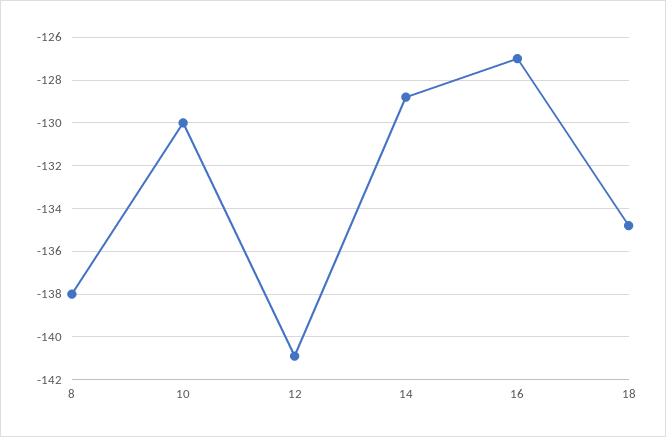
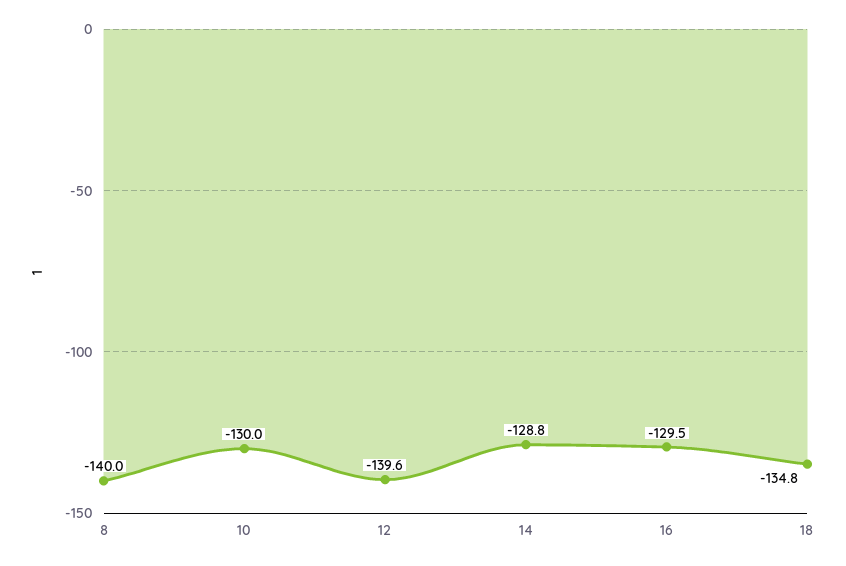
  {
-   "8": -138,
+   "8": -140,
    "10": -130,
-   "12": -141,
+   "12": -139.6,
    "14": -128.8,
-   "16": -127,
+   "16": -129.5,
    "18": -134.8
  }

